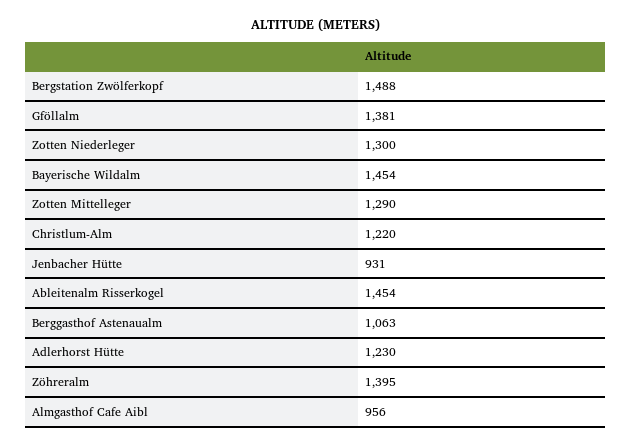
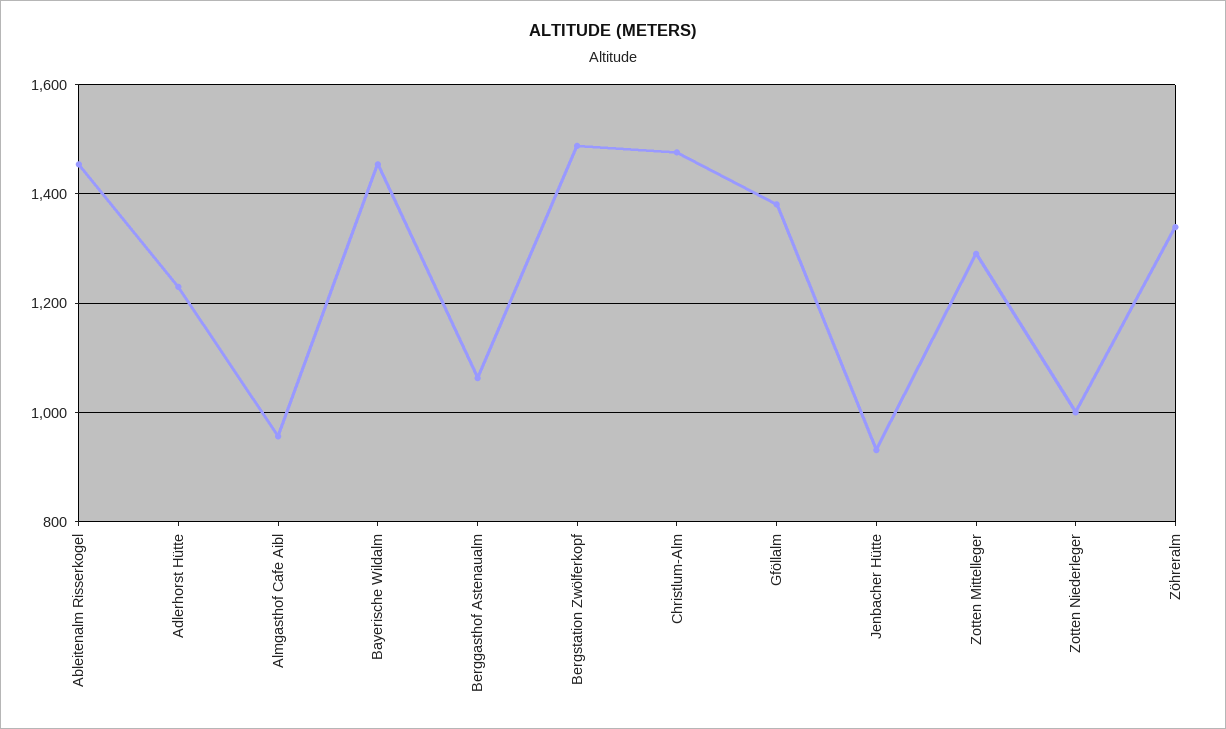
  {
    "Bergstation Zwölferkopf": 1488,
    "Gföllalm": 1381,
-   "Zotten Niederleger": 1300,
+   "Zotten Niederleger": 1000,
    "Bayerische Wildalm": 1454,
    "Zotten Mittelleger": 1290,
-   "Christlum-Alm": 1220,
+   "Christlum-Alm": 1480,
    "Jenbacher Hütte": 931,
    "Ableitenalm Risserkogel": 1454,
    "Berggasthof Astenaualm": 1063,
    "Adlerhorst Hütte": 1230,
-   "Zöhreralm": 1395,
+   "Zöhreralm": 1340,
    "Almgasthof Cafe Aibl": 956
  }

